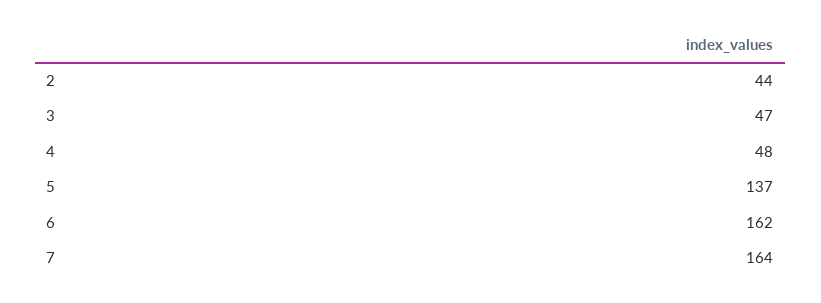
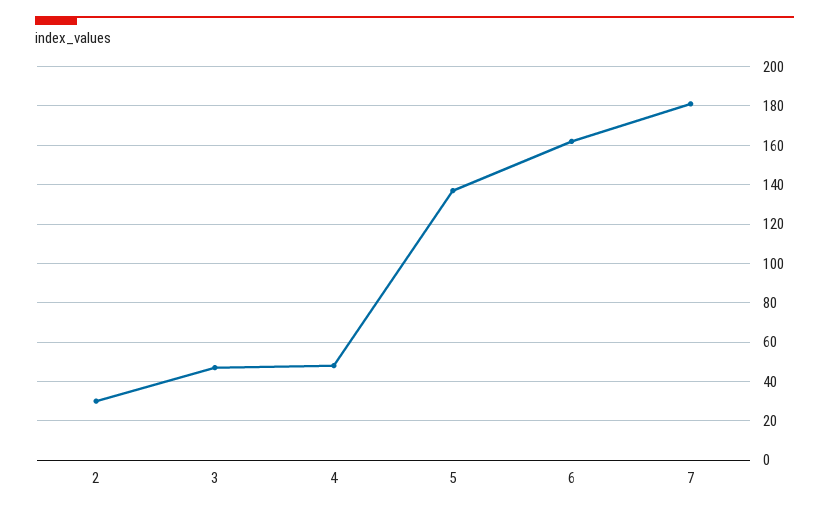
  {
-   "2": 44,
+   "2": 30,
    "3": 47,
    "4": 48,
    "5": 137,
    "6": 162,
-   "7": 164
+   "7": 180
  }

